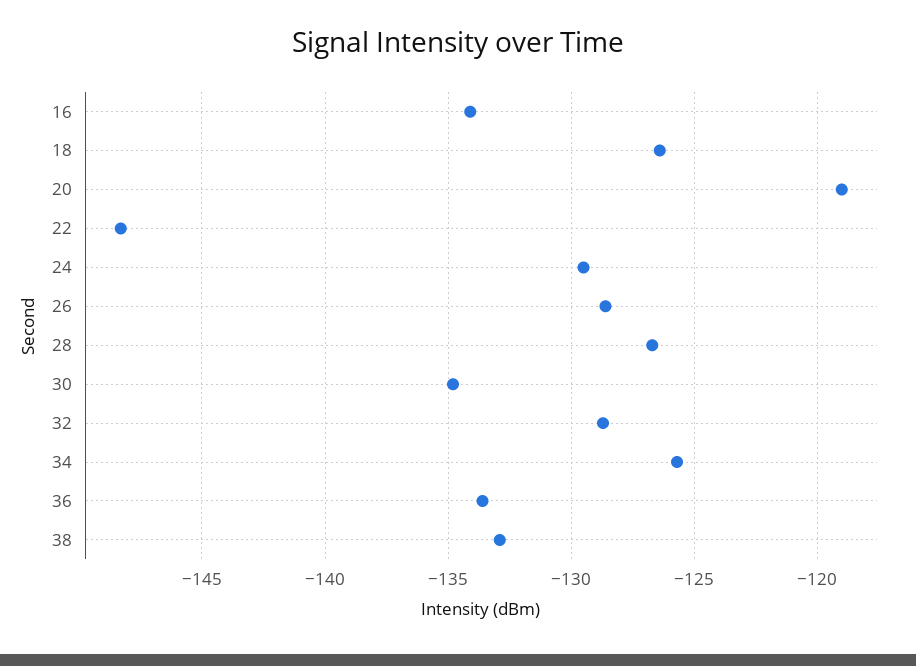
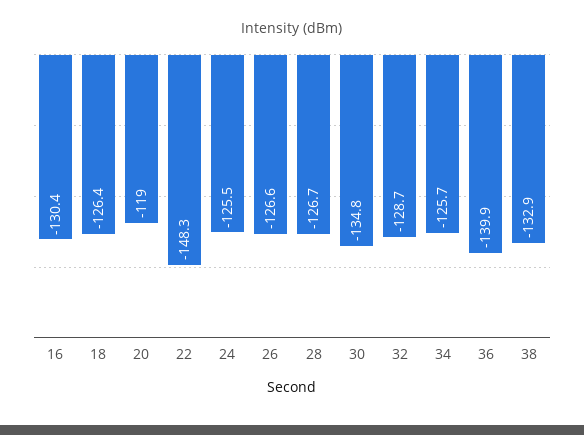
  {
-   "16": -134,
+   "16": -130.4,
    "18": -126.4,
    "20": -119,
    "22": -148.3,
-   "24": -129.5,
+   "24": -125.5,
-   "26": -128.5,
+   "26": -126.6,
    "28": -126.7,
    "30": -134.8,
    "32": -128.7,
    "34": -125.7,
-   "36": -133.5,
+   "36": -139.9,
    "38": -132.9
  }

